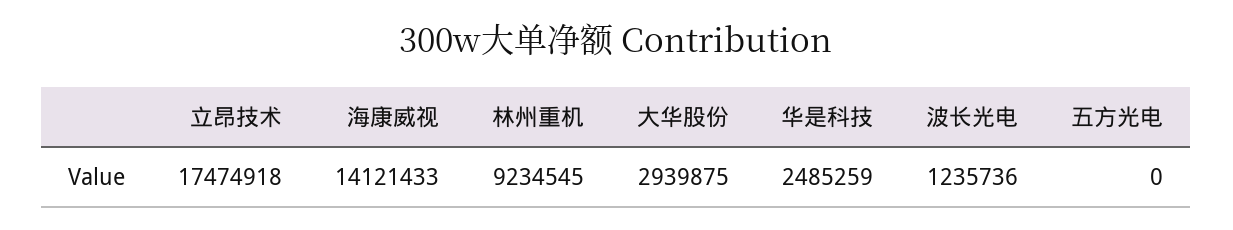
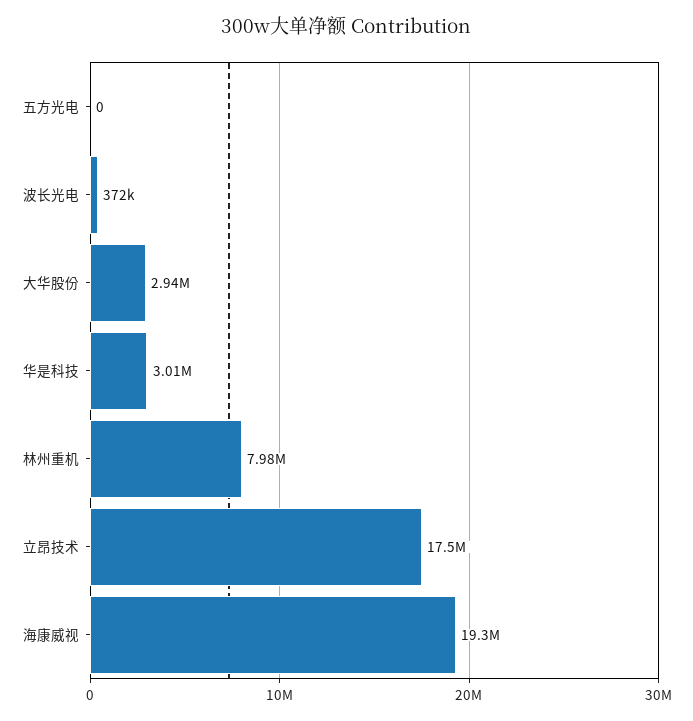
  {
    "立昂技术": 17474918,
-   "海康威视": 14121433,
+   "海康威视": 19300000,
-   "林州重机": 9234545,
+   "林州重机": 7980000,
    "大华股份": 2939875,
-   "华是科技": 2485259,
+   "华是科技": 3010000,
-   "波长光电": 1235736,
+   "波长光电": 372000,
    "五方光电": 0
  }

